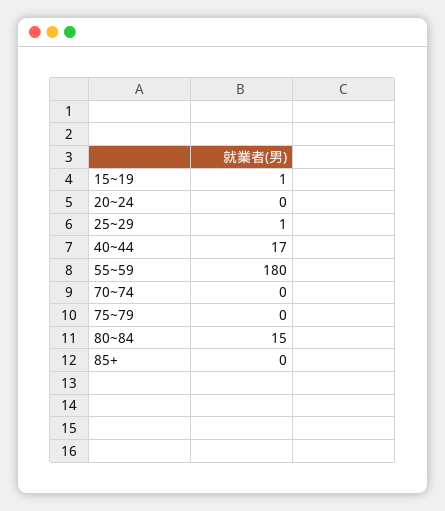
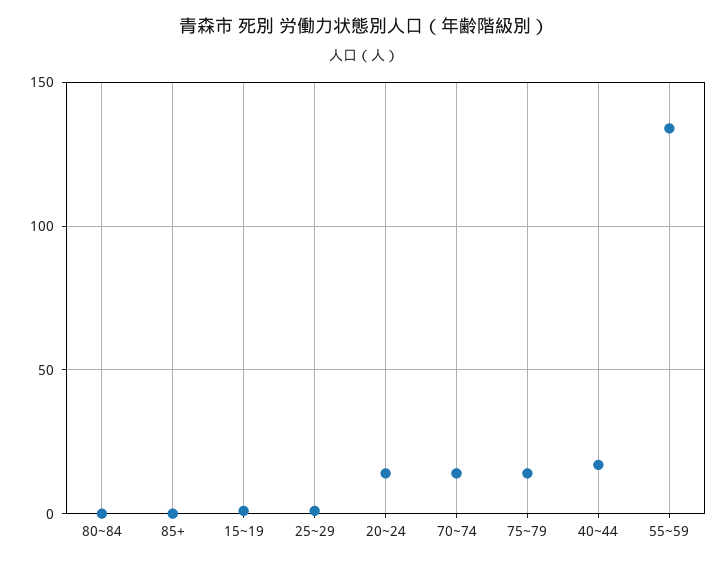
  {
    "15~19": 1,
-   "20~24": 0,
+   "20~24": 15,
    "25~29": 1,
    "40~44": 17,
-   "55~59": 180,
+   "55~59": 135,
-   "70~74": 0,
+   "70~74": 15,
-   "75~79": 0,
+   "75~79": 15,
-   "80~84": 15,
+   "80~84": 0,
    "85+": 0
  }

